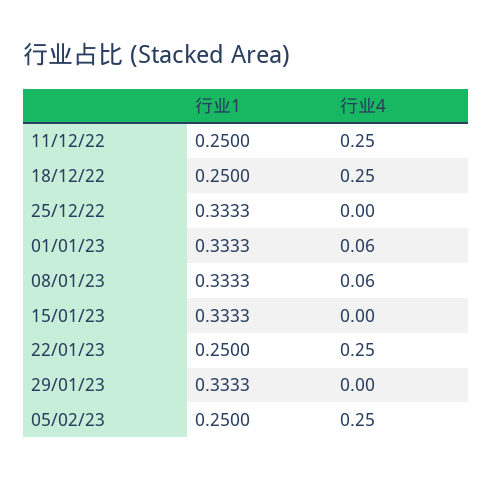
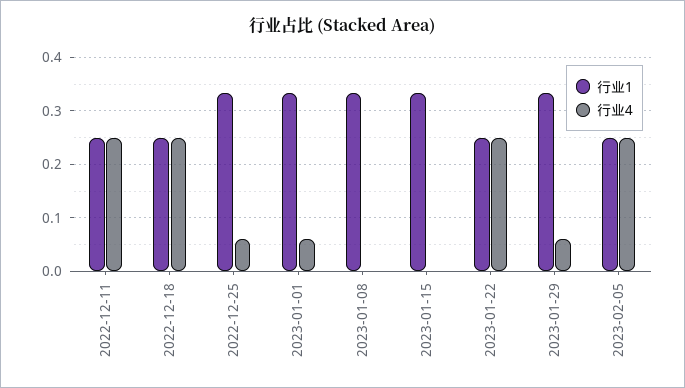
  {
    "行业1": {
      "11/12/22": 0.25,
      "18/12/22": 0.25,
      "25/12/22": 0.3333,
      "01/01/23": 0.3333,
      "08/01/23": 0.3333,
      "15/01/23": 0.3333,
      "22/01/23": 0.25,
      "29/01/23": 0.3333,
      "05/02/23": 0.25
    },
    "行业4": {
      "11/12/22": 0.25,
      "18/12/22": 0.25,
-     "25/12/22": 0,
+     "25/12/22": 0.06,
      "01/01/23": 0.06,
-     "08/01/23": 0.06,
+     "08/01/23": 0,
      "15/01/23": 0,
      "22/01/23": 0.25,
-     "29/01/23": 0,
+     "29/01/23": 0.06,
      "05/02/23": 0.25
    }
  }

